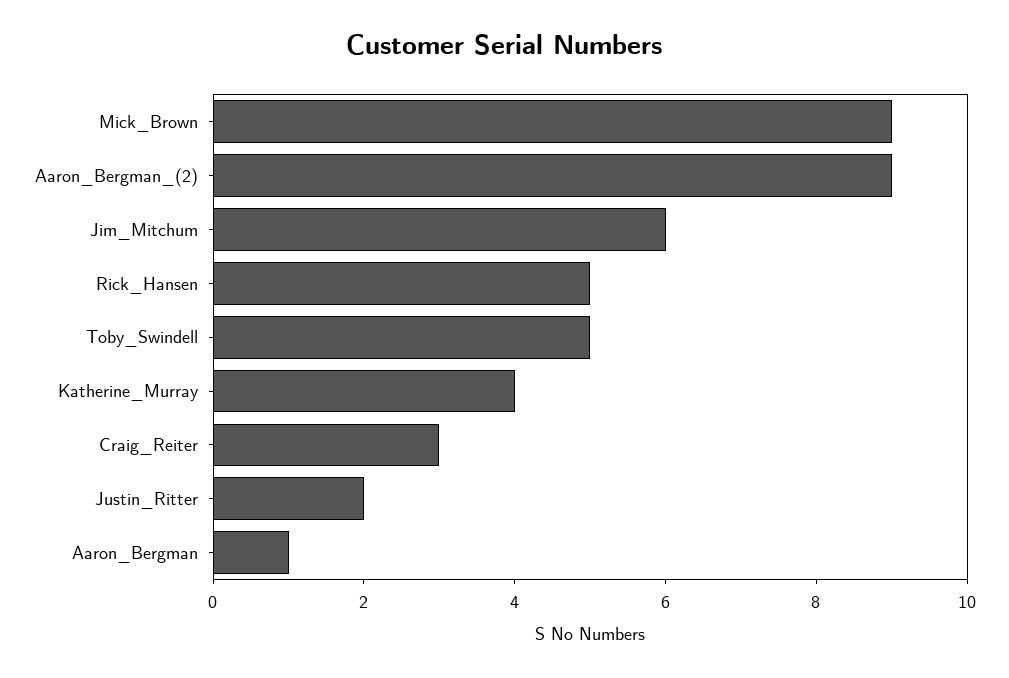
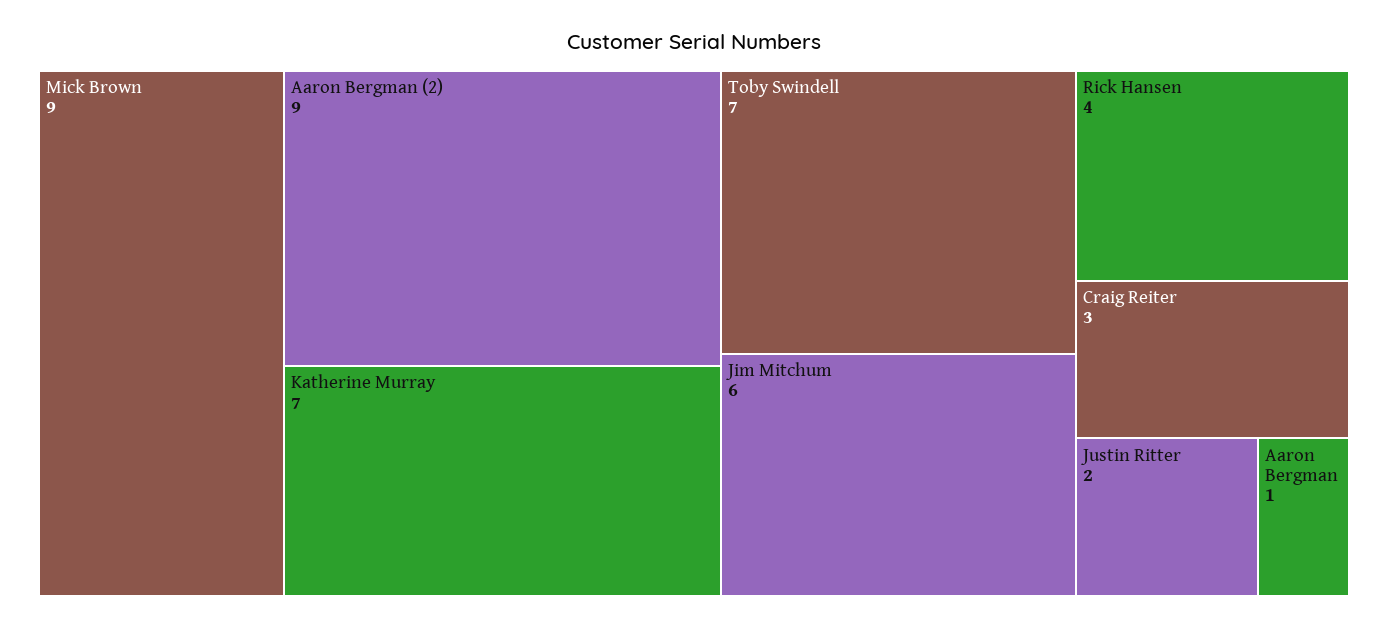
  {
    "Mick_Brown": 9,
    "Aaron_Bergman_(2)": 9,
    "Jim_Mitchum": 6,
-   "Rick_Hansen": 5,
+   "Rick_Hansen": 4,
-   "Toby_Swindell": 5,
+   "Toby_Swindell": 7,
-   "Katherine_Murray": 4,
+   "Katherine_Murray": 7,
    "Craig_Reiter": 3,
    "Justin_Ritter": 2,
    "Aaron_Bergman": 1
  }

